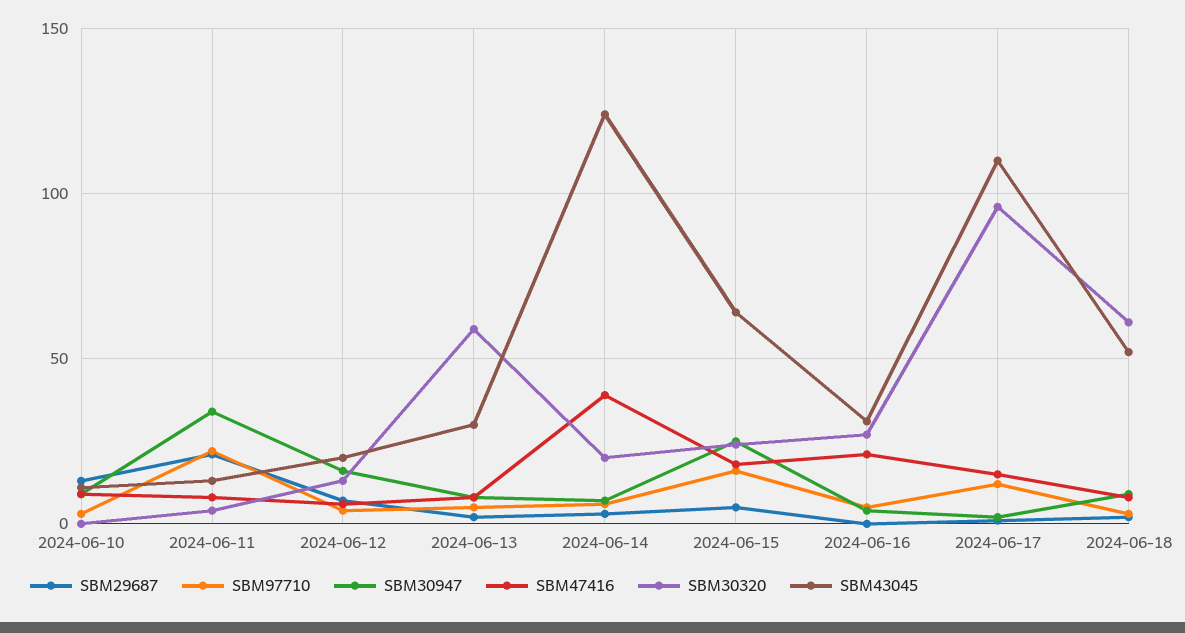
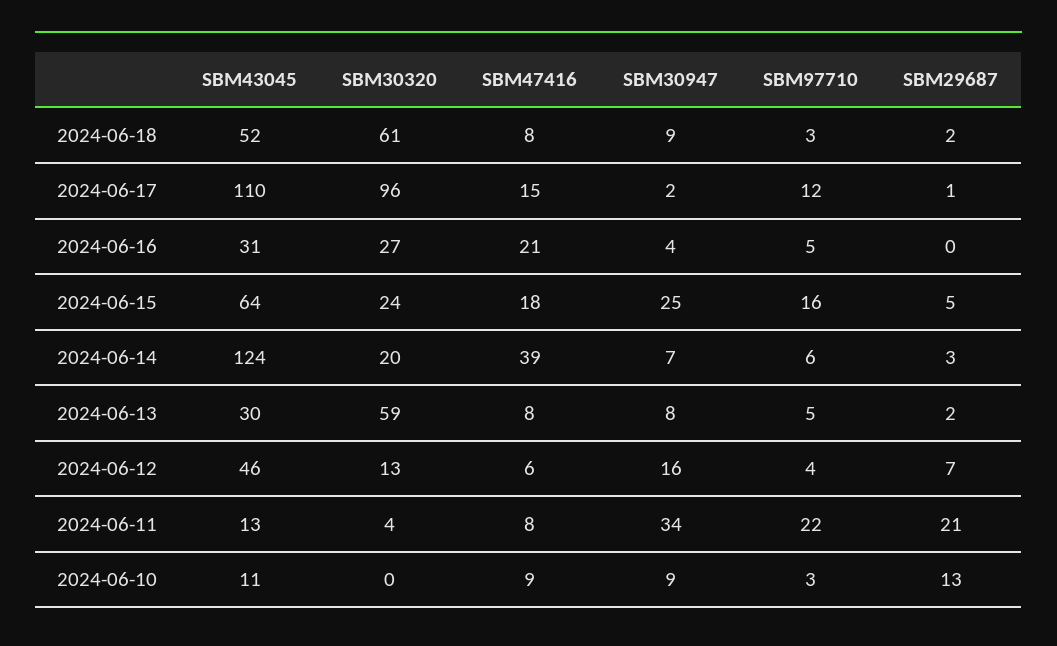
  {
    "SBM29687": {
      "2024-06-10": 13,
      "2024-06-11": 21,
      "2024-06-12": 7,
      "2024-06-13": 2,
      "2024-06-14": 3,
      "2024-06-15": 5,
      "2024-06-16": 0,
      "2024-06-17": 1,
      "2024-06-18": 2
    },
    "SBM97710": {
      "2024-06-10": 3,
      "2024-06-11": 22,
      "2024-06-12": 4,
      "2024-06-13": 5,
      "2024-06-14": 6,
      "2024-06-15": 16,
      "2024-06-16": 5,
      "2024-06-17": 12,
      "2024-06-18": 3
    },
    "SBM30947": {
      "2024-06-10": 9,
      "2024-06-11": 34,
      "2024-06-12": 16,
      "2024-06-13": 8,
      "2024-06-14": 7,
      "2024-06-15": 25,
      "2024-06-16": 4,
      "2024-06-17": 2,
      "2024-06-18": 9
    },
    "SBM47416": {
      "2024-06-10": 9,
      "2024-06-11": 8,
      "2024-06-12": 6,
      "2024-06-13": 8,
      "2024-06-14": 39,
      "2024-06-15": 18,
      "2024-06-16": 21,
      "2024-06-17": 15,
      "2024-06-18": 8
    },
    "SBM30320": {
      "2024-06-10": 0,
      "2024-06-11": 4,
      "2024-06-12": 13,
      "2024-06-13": 59,
      "2024-06-14": 20,
      "2024-06-15": 24,
      "2024-06-16": 27,
      "2024-06-17": 96,
      "2024-06-18": 61
    },
    "SBM43045": {
      "2024-06-10": 11,
      "2024-06-11": 13,
-     "2024-06-12": 20,
+     "2024-06-12": 46,
      "2024-06-13": 30,
      "2024-06-14": 124,
      "2024-06-15": 64,
      "2024-06-16": 31,
      "2024-06-17": 110,
      "2024-06-18": 52
    }
  }

